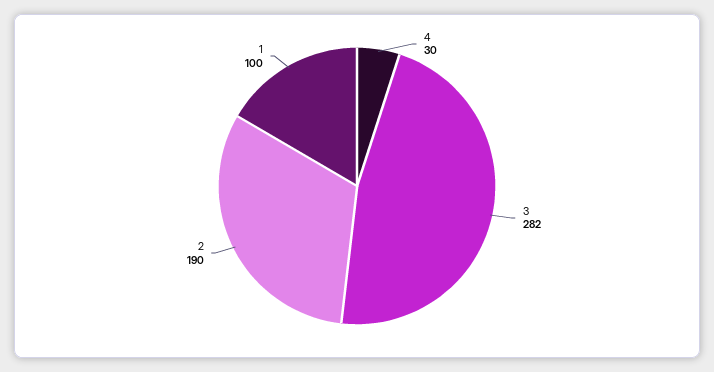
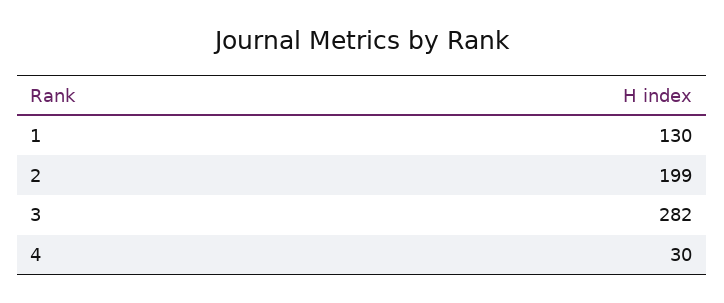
  {
    "4": 30,
    "3": 282,
-   "2": 190,
+   "2": 199,
-   "1": 100
+   "1": 130
  }

